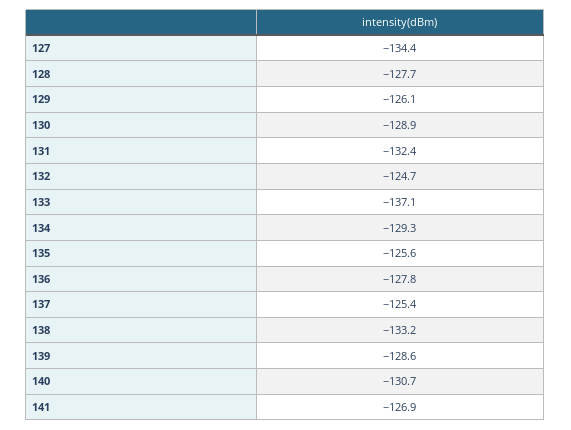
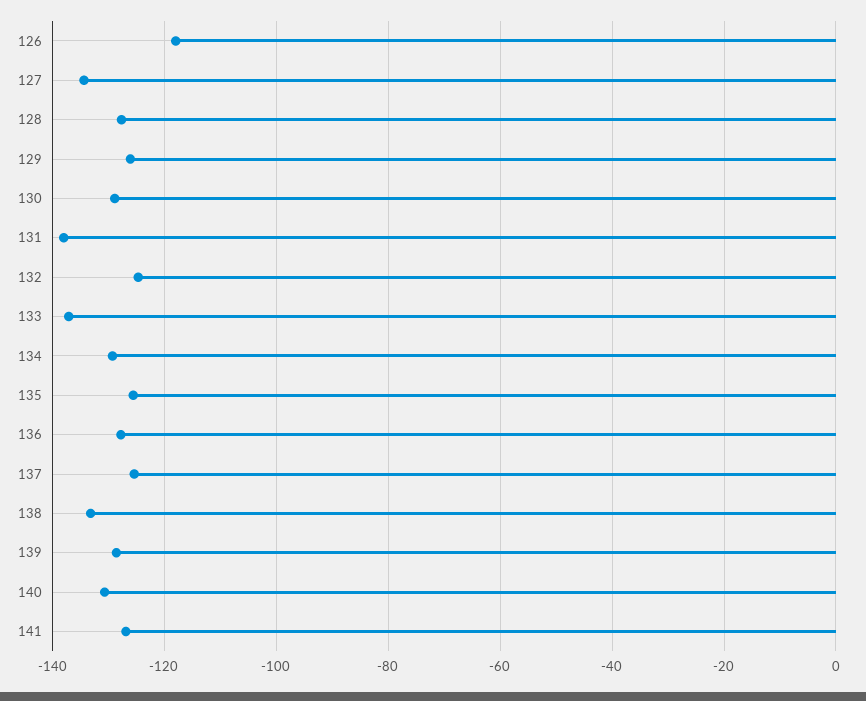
  {
    "127": -134.4,
    "128": -127.7,
    "129": -126.1,
    "130": -128.9,
-   "131": -132.4,
+   "131": -138,
    "132": -124.7,
    "133": -137.1,
    "134": -129.3,
    "135": -125.6,
    "136": -127.8,
    "137": -125.4,
    "138": -133.2,
    "139": -128.6,
    "140": -130.7,
-   "141": -126.9
+   "141": -126.9,
+   "126": -118
  }

